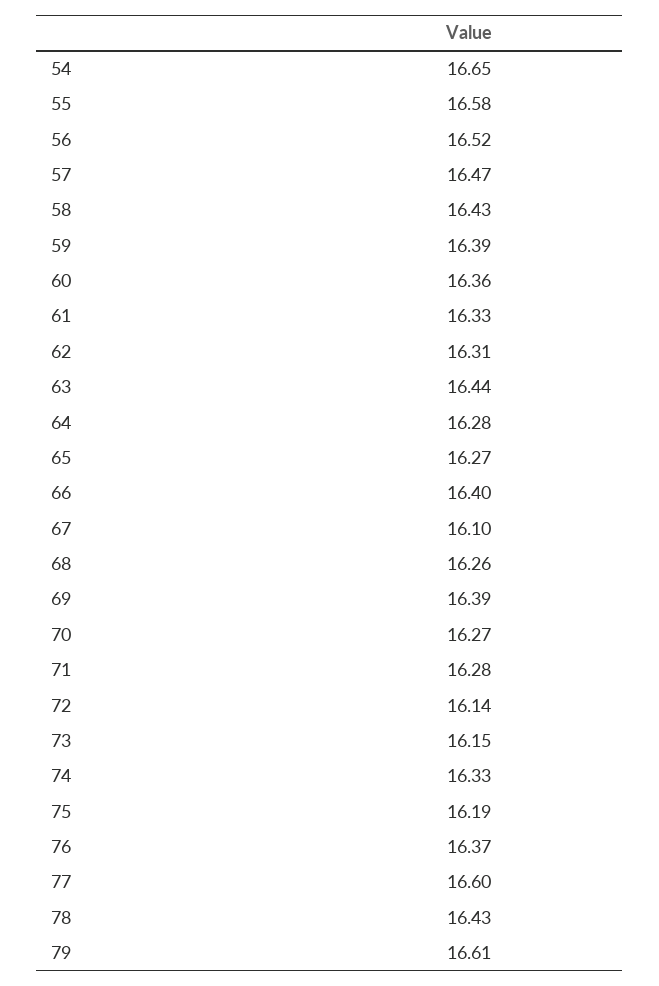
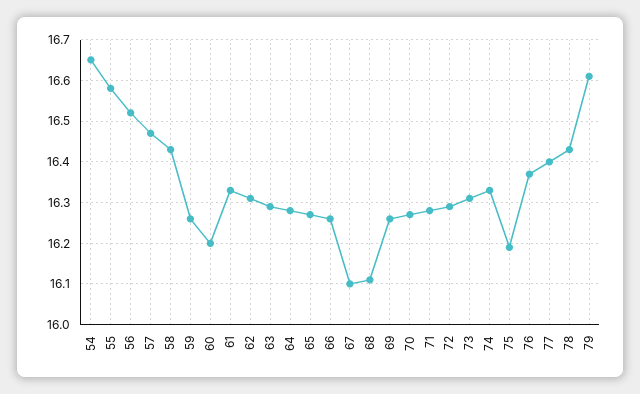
  {
    "54": 16.65,
    "55": 16.58,
    "56": 16.52,
    "57": 16.47,
    "58": 16.43,
-   "59": 16.39,
+   "59": 16.25,
-   "60": 16.36,
+   "60": 16.2,
    "61": 16.33,
    "62": 16.31,
-   "63": 16.44,
+   "63": 16.3,
    "64": 16.28,
    "65": 16.27,
-   "66": 16.4,
+   "66": 16.25,
    "67": 16.1,
-   "68": 16.26,
+   "68": 16.1,
-   "69": 16.39,
+   "69": 16.25,
    "70": 16.27,
    "71": 16.28,
-   "72": 16.14,
+   "72": 16.3,
-   "73": 16.15,
+   "73": 16.3,
    "74": 16.33,
    "75": 16.19,
    "76": 16.37,
-   "77": 16.6,
+   "77": 16.4,
    "78": 16.43,
    "79": 16.61
  }

